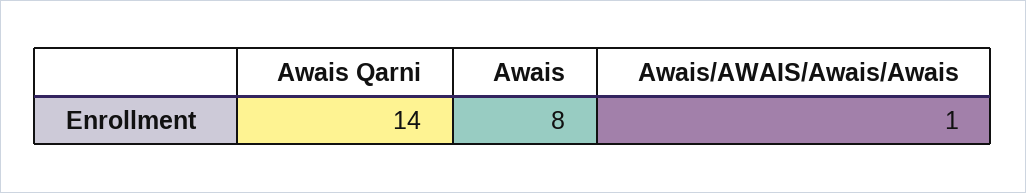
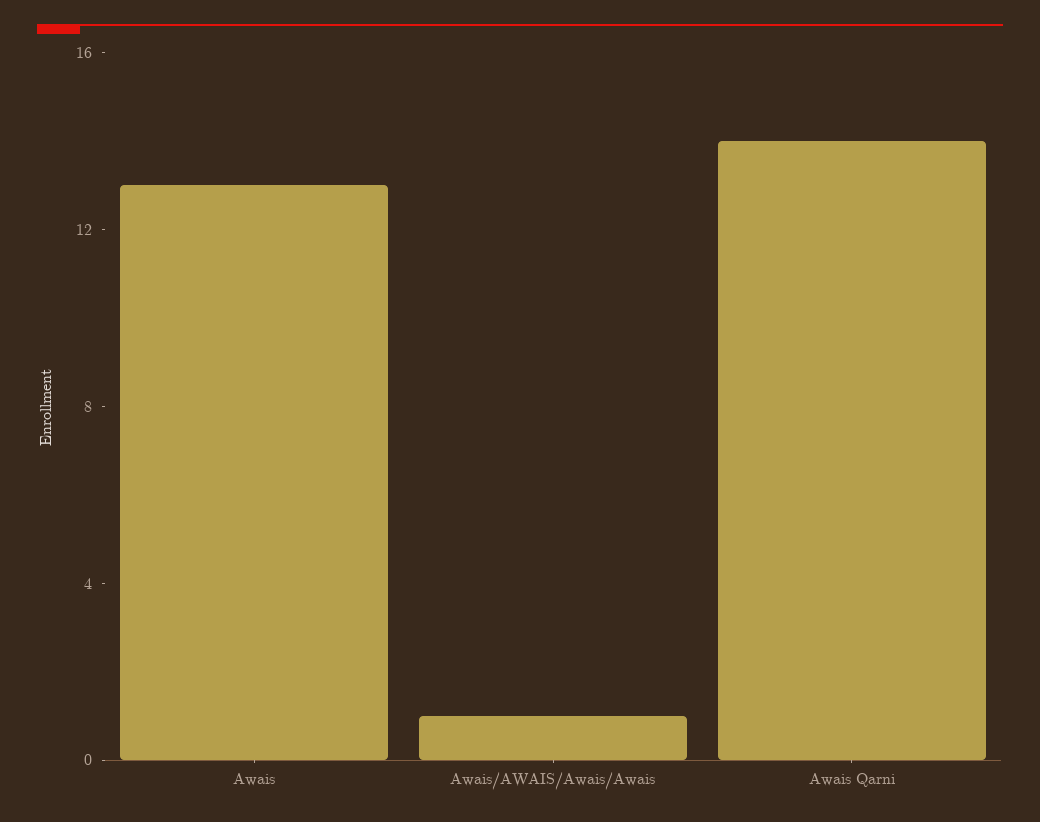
  {
    "Awais Qarni": 14,
-   "Awais": 8,
+   "Awais": 13,
    "Awais/AWAIS/Awais/Awais": 1
  }

